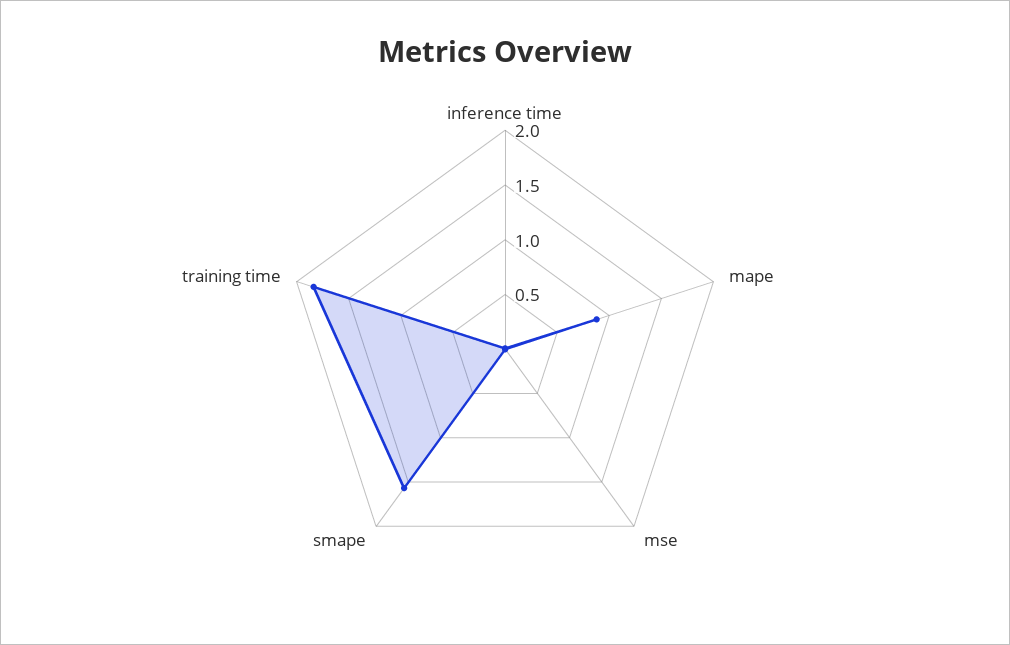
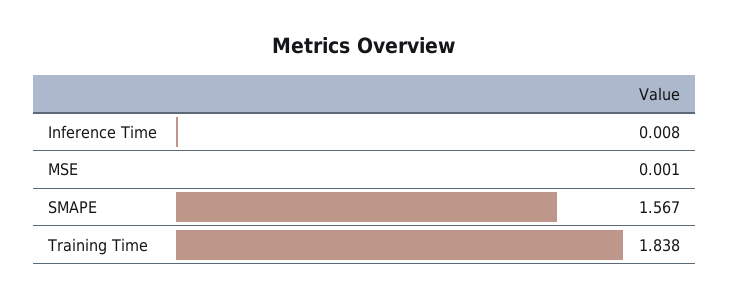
  {
    "inference time": 0.008,
-   "mape": 0.9,
    "mse": 0.001,
    "smape": 1.567,
    "training time": 1.838
  }

